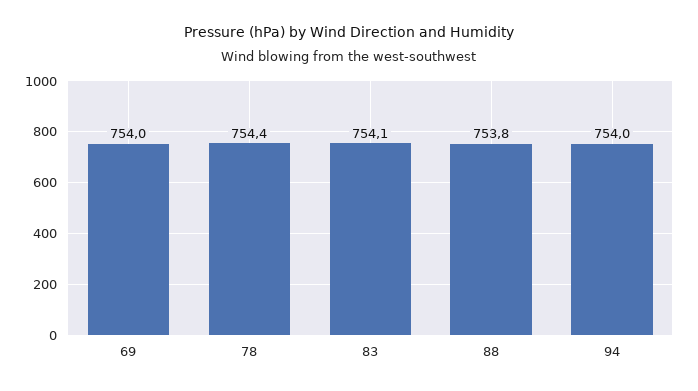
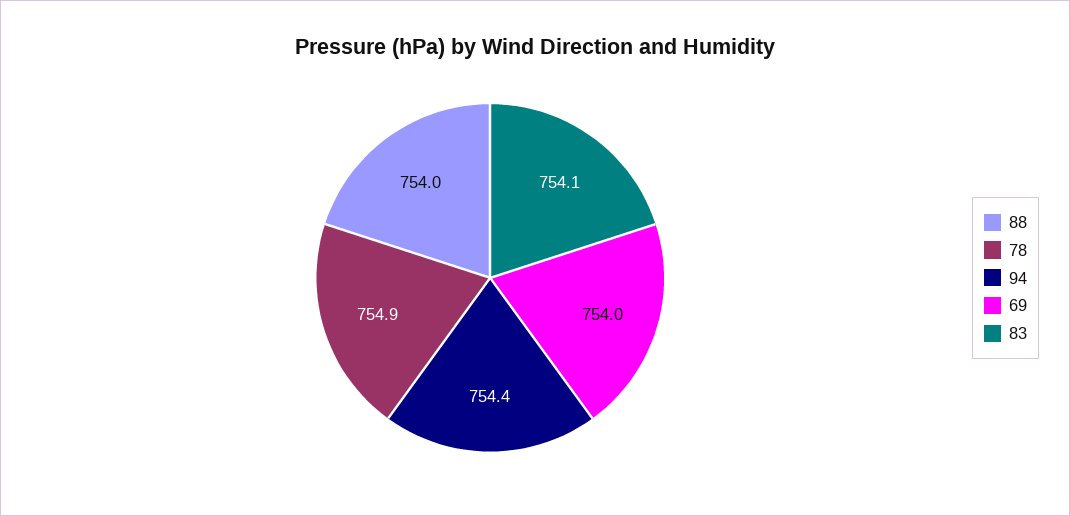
  {
    "69": 754,
-   "78": 754.4,
+   "78": 754.9,
    "83": 754.1,
-   "88": 753.8,
+   "88": 754,
-   "94": 754
+   "94": 754.4
  }

